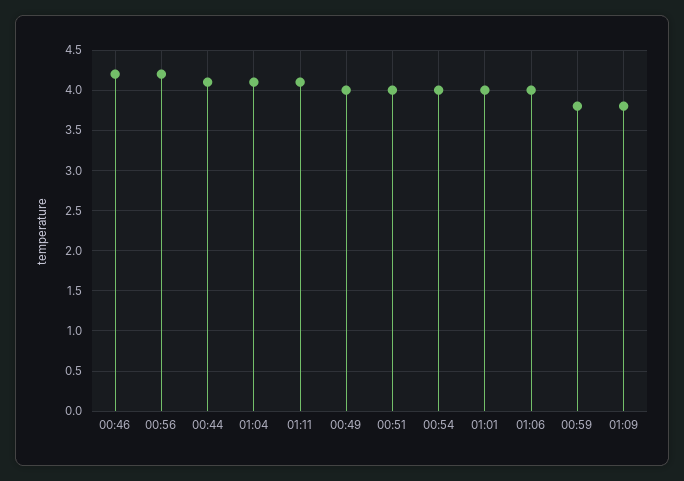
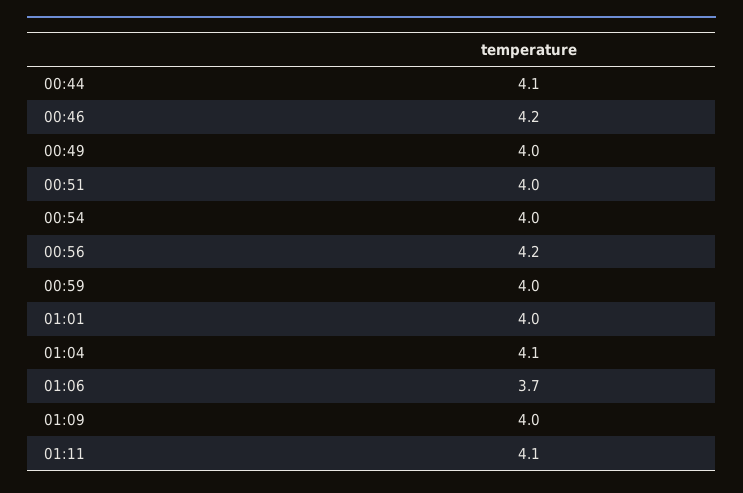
  {
    "00:46": 4.2,
    "00:56": 4.2,
    "00:44": 4.1,
    "01:04": 4.1,
    "01:11": 4.1,
    "00:49": 4,
    "00:51": 4,
    "00:54": 4,
    "01:01": 4,
-   "01:06": 4,
+   "01:06": 3.7,
-   "00:59": 3.8,
+   "00:59": 4,
-   "01:09": 3.8
+   "01:09": 4
  }

